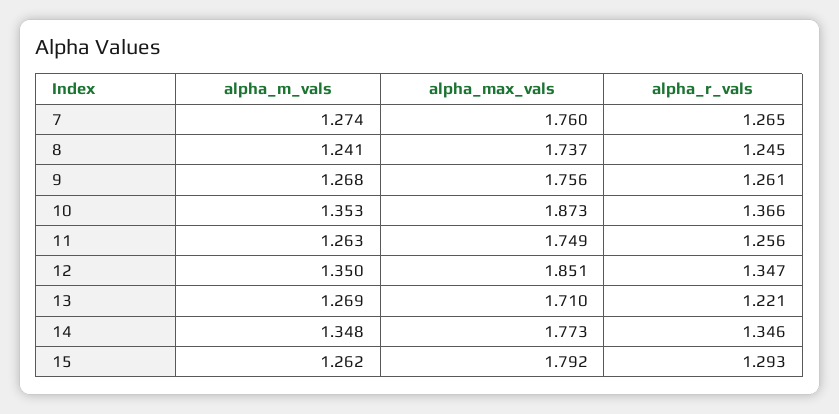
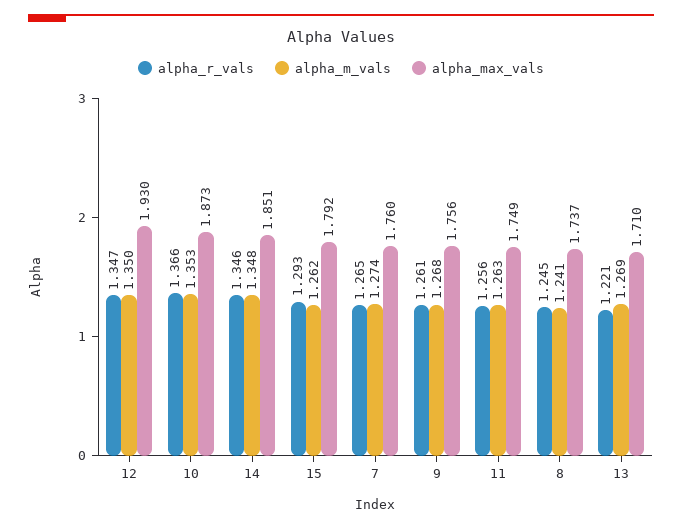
  {
    "alpha_m_vals": {
      "7": 1.274,
      "8": 1.241,
      "9": 1.268,
      "10": 1.353,
      "11": 1.263,
      "12": 1.35,
      "13": 1.269,
      "14": 1.348,
      "15": 1.262
    },
    "alpha_max_vals": {
      "7": 1.76,
      "8": 1.737,
      "9": 1.756,
      "10": 1.873,
      "11": 1.749,
-     "12": 1.851,
+     "12": 1.93,
      "13": 1.71,
-     "14": 1.773,
+     "14": 1.851,
      "15": 1.792
    },
    "alpha_r_vals": {
      "7": 1.265,
      "8": 1.245,
      "9": 1.261,
      "10": 1.366,
      "11": 1.256,
      "12": 1.347,
      "13": 1.221,
      "14": 1.346,
      "15": 1.293
    }
  }

